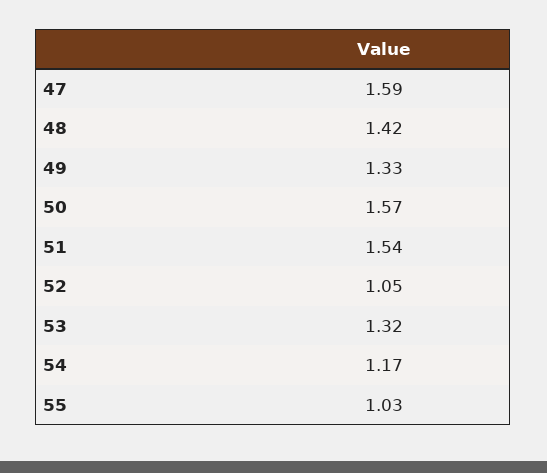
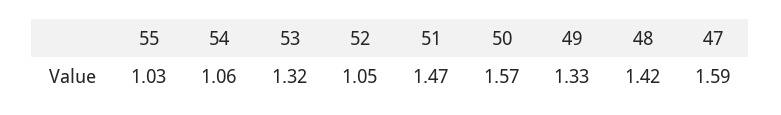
  {
    "47": 1.59,
    "48": 1.42,
    "49": 1.33,
    "50": 1.57,
-   "51": 1.54,
+   "51": 1.47,
    "52": 1.05,
    "53": 1.32,
-   "54": 1.17,
+   "54": 1.06,
    "55": 1.03
  }

